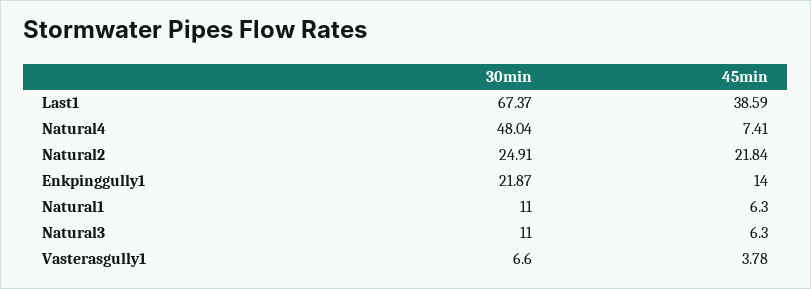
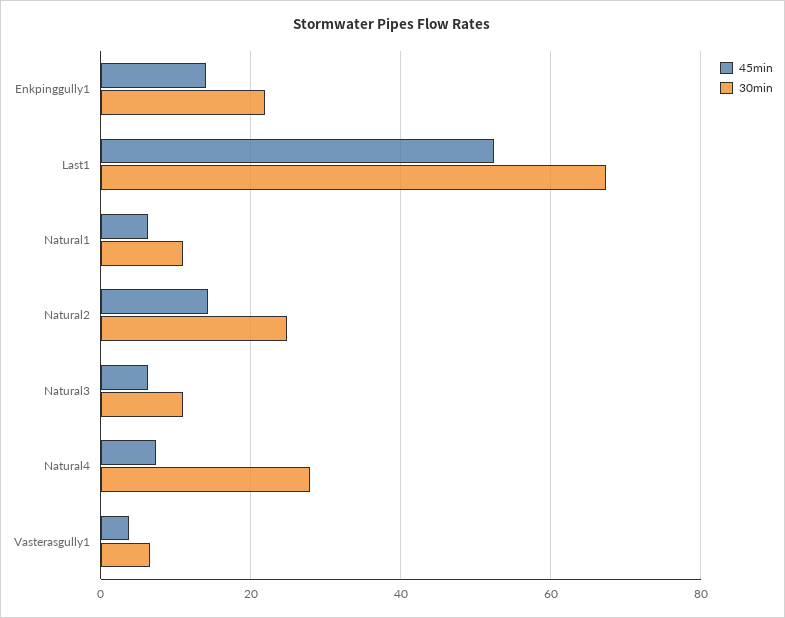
  {
    "30min": {
      "Last1": 67.37,
-     "Natural4": 48.04,
+     "Natural4": 28,
      "Natural2": 24.91,
      "Enkpinggully1": 21.87,
      "Natural1": 11,
      "Natural3": 11,
      "Vasterasgully1": 6.6
    },
    "45min": {
-     "Last1": 38.59,
+     "Last1": 52,
      "Natural4": 7.41,
-     "Natural2": 21.84,
+     "Natural2": 14,
      "Enkpinggully1": 14,
      "Natural1": 6.3,
      "Natural3": 6.3,
      "Vasterasgully1": 3.78
    }
  }

